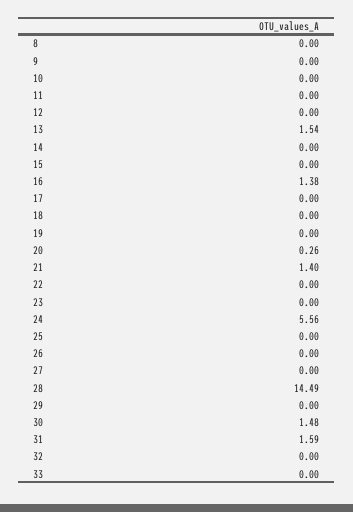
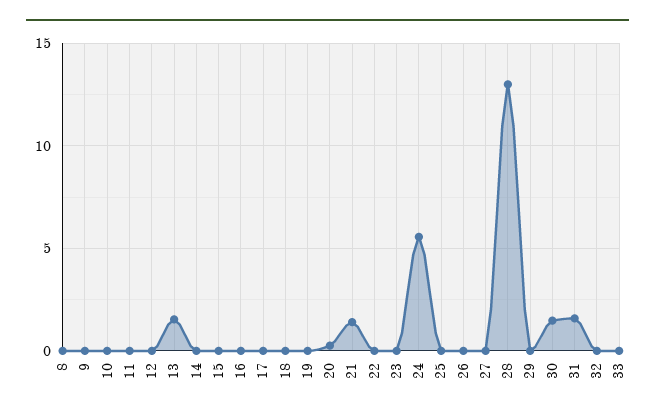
  {
    "8": 0,
    "9": 0,
    "10": 0,
    "11": 0,
    "12": 0,
    "13": 1.54,
    "14": 0,
    "15": 0,
-   "16": 1.38,
+   "16": 0,
    "17": 0,
    "18": 0,
    "19": 0,
    "20": 0.26,
    "21": 1.4,
    "22": 0,
    "23": 0,
    "24": 5.56,
    "25": 0,
    "26": 0,
    "27": 0,
-   "28": 14.49,
+   "28": 13,
    "29": 0,
    "30": 1.48,
    "31": 1.59,
    "32": 0,
    "33": 0
  }

